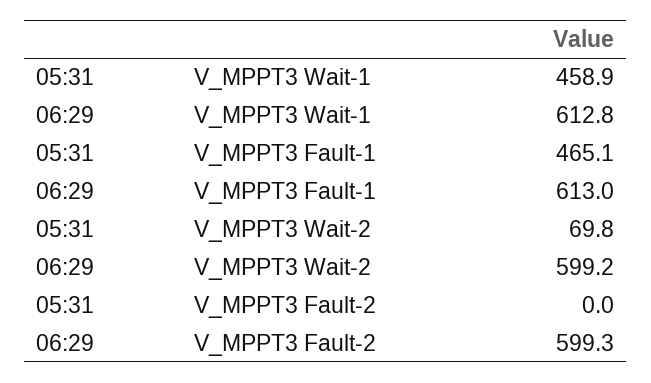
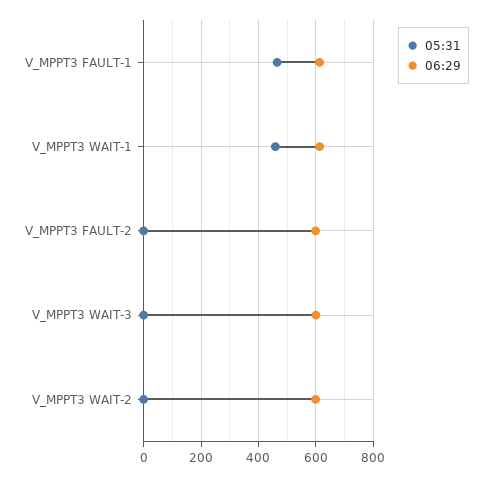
  {
    "05:31": {
      "V_MPPT3 Wait-1": 458.9,
      "V_MPPT3 Fault-1": 465.1,
-     "V_MPPT3 Wait-2": 69.8,
+     "V_MPPT3 Wait-2": 0,
-     "V_MPPT3 Fault-2": 0
+     "V_MPPT3 Fault-2": 0,
+     "V_MPPT3 WAIT-3": 0
    },
    "06:29": {
      "V_MPPT3 Wait-1": 612.8,
      "V_MPPT3 Fault-1": 613,
      "V_MPPT3 Wait-2": 599.2,
-     "V_MPPT3 Fault-2": 599.3
+     "V_MPPT3 Fault-2": 599.3,
+     "V_MPPT3 WAIT-3": 600
    }
  }

